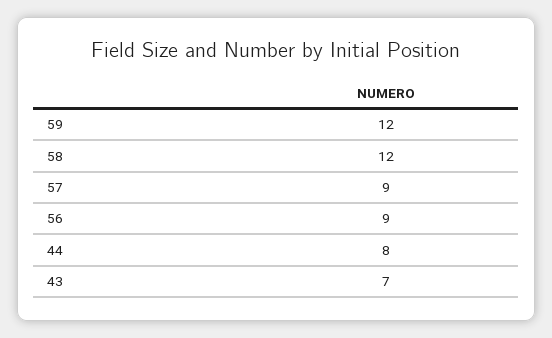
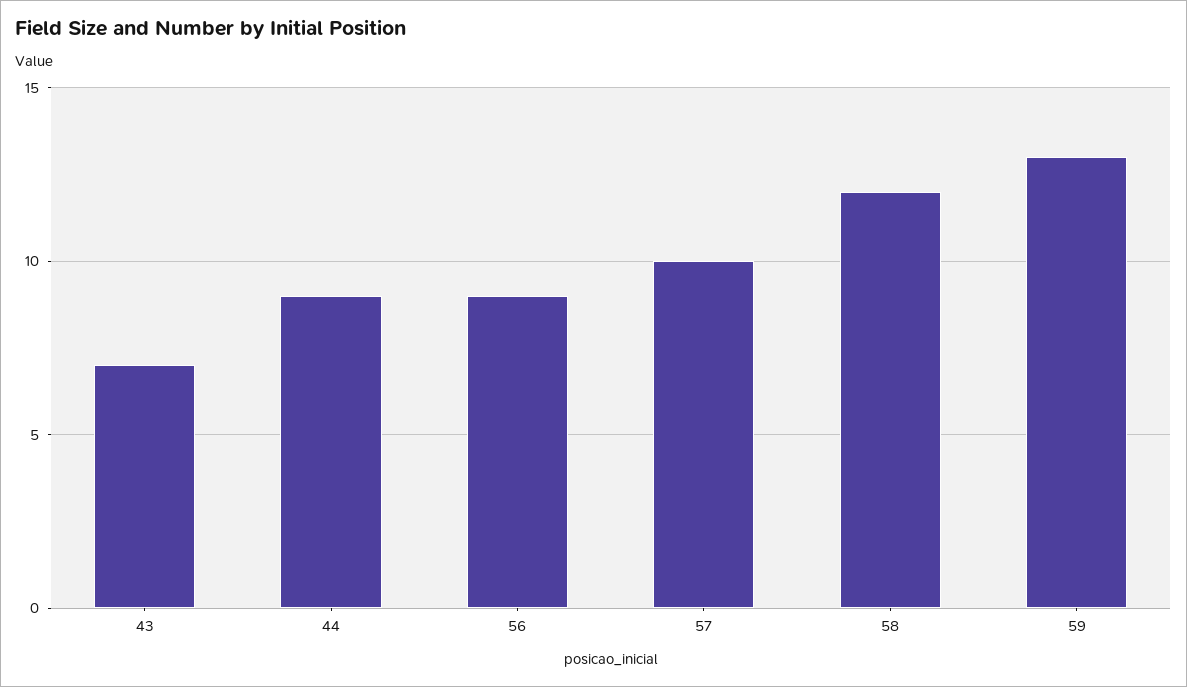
  {
-   "59": 12,
+   "59": 13,
    "58": 12,
-   "57": 9,
+   "57": 10,
    "56": 9,
-   "44": 8,
+   "44": 9,
    "43": 7
  }

